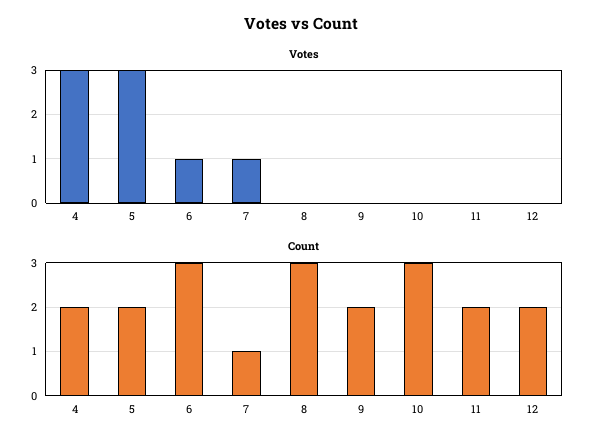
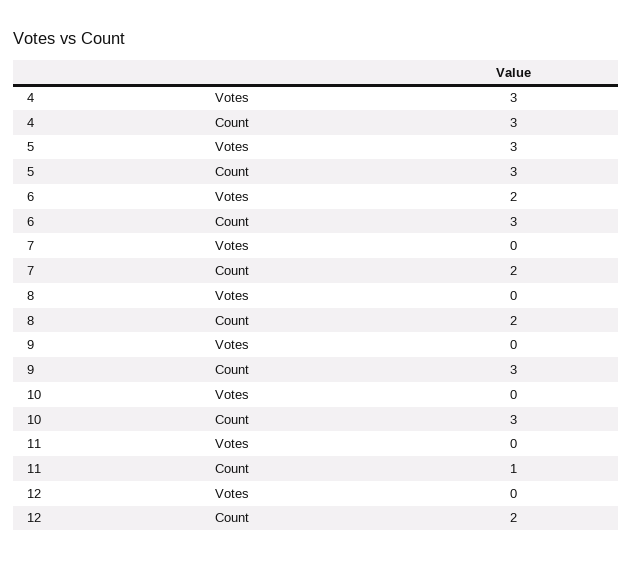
  {
    "Votes": {
      "4": 3,
      "5": 3,
-     "6": 1,
+     "6": 2,
-     "7": 1,
+     "7": 0,
      "8": 0,
      "9": 0,
      "10": 0,
      "11": 0,
      "12": 0
    },
    "Count": {
-     "4": 2,
+     "4": 3,
-     "5": 2,
+     "5": 3,
      "6": 3,
-     "7": 1,
+     "7": 2,
-     "8": 3,
+     "8": 2,
-     "9": 2,
+     "9": 3,
      "10": 3,
-     "11": 2,
+     "11": 1,
      "12": 2
    }
  }

